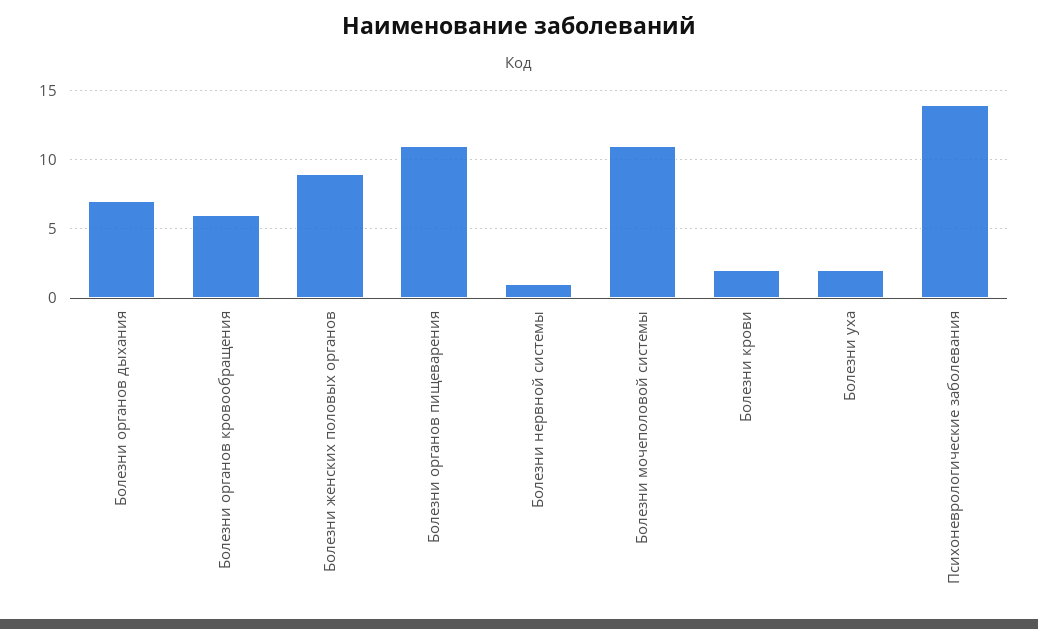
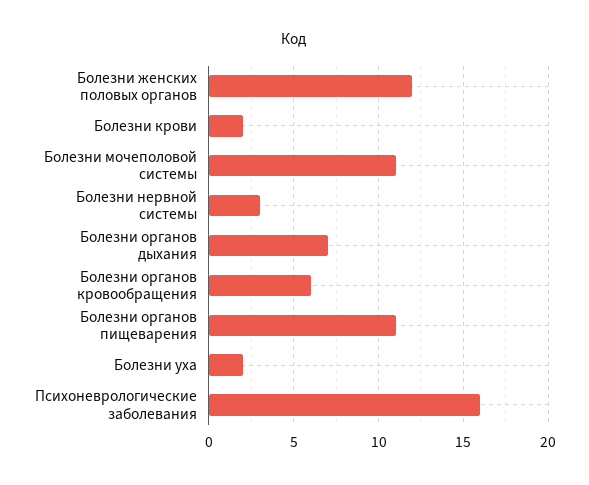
  {
    "Болезни органов дыхания": 7,
    "Болезни органов кровообращения": 6,
-   "Болезни женских половых органов": 9,
+   "Болезни женских половых органов": 12,
    "Болезни органов пищеварения": 11,
-   "Болезни нервной системы": 1,
+   "Болезни нервной системы": 3,
    "Болезни мочеполовой системы": 11,
    "Болезни крови": 2,
    "Болезни уха": 2,
-   "Психоневрологические заболевания": 14
+   "Психоневрологические заболевания": 16
  }

